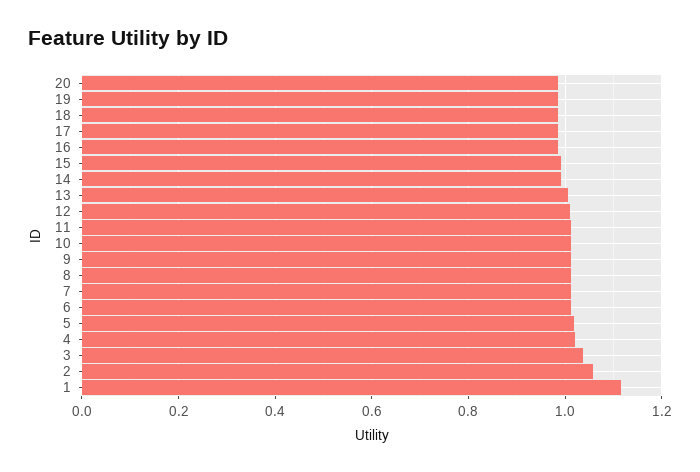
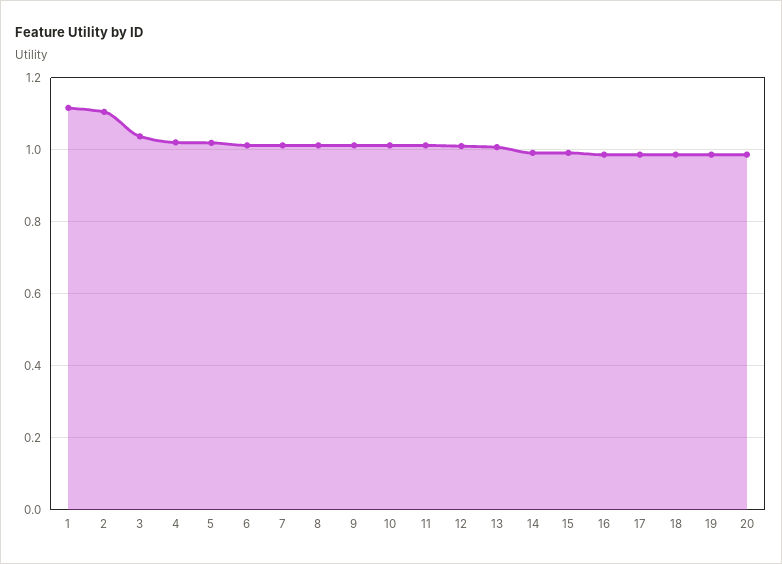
  {
    "20": 0.98,
    "19": 0.98,
    "18": 0.98,
    "17": 0.98,
    "16": 0.98,
    "15": 1,
    "14": 1,
    "13": 1,
    "12": 1.02,
    "11": 1.02,
    "10": 1.02,
    "9": 1.02,
    "8": 1.02,
    "7": 1.02,
    "6": 1.02,
    "5": 1.02,
    "4": 1.02,
    "3": 1.04,
-   "2": 1.06,
+   "2": 1.1,
    "1": 1.12
  }

